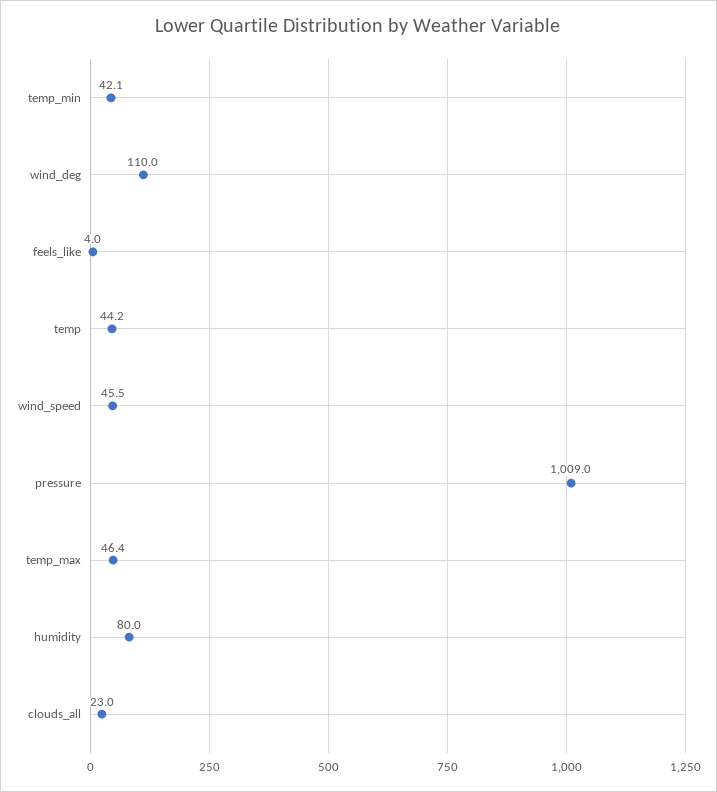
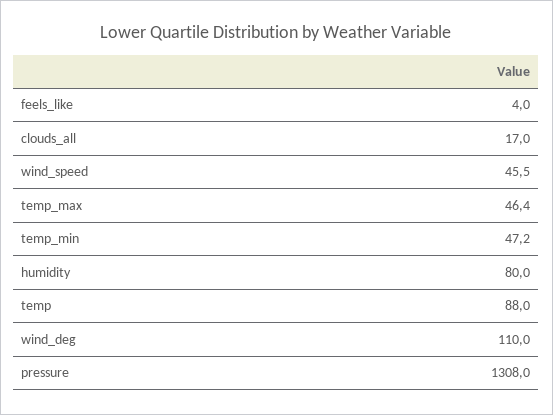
  {
-   "temp_min": 42.1,
+   "temp_min": 47.2,
    "wind_deg": 110,
    "feels_like": 4,
-   "temp": 44.2,
+   "temp": 88,
    "wind_speed": 45.5,
-   "pressure": 1009,
+   "pressure": 1308,
    "temp_max": 46.4,
    "humidity": 80,
-   "clouds_all": 23
+   "clouds_all": 17
  }

